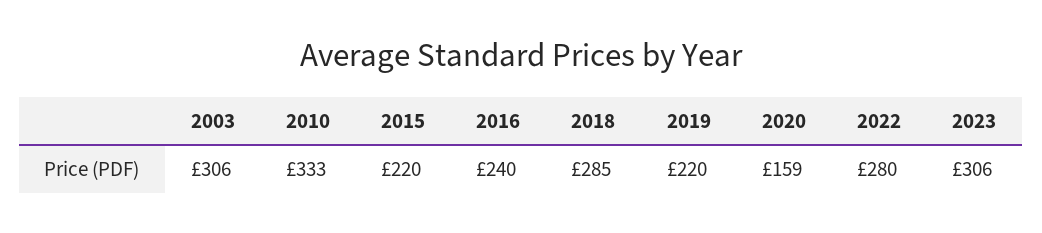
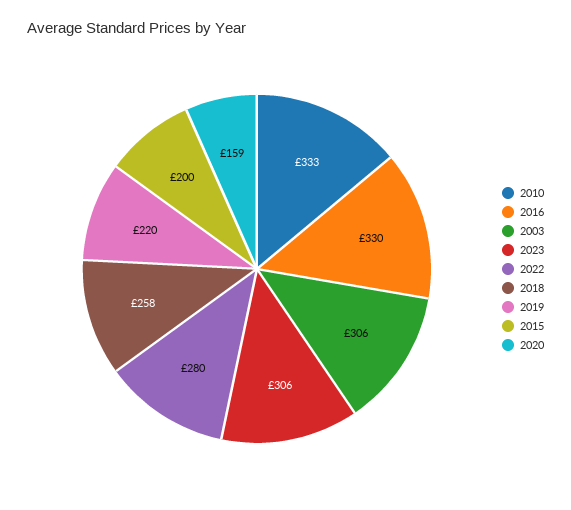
  {
    "2003": 306,
    "2010": 333,
-   "2015": 220,
+   "2015": 200,
-   "2016": 240,
+   "2016": 330,
-   "2018": 285,
+   "2018": 258,
    "2019": 220,
    "2020": 159,
    "2022": 280,
    "2023": 306
  }

